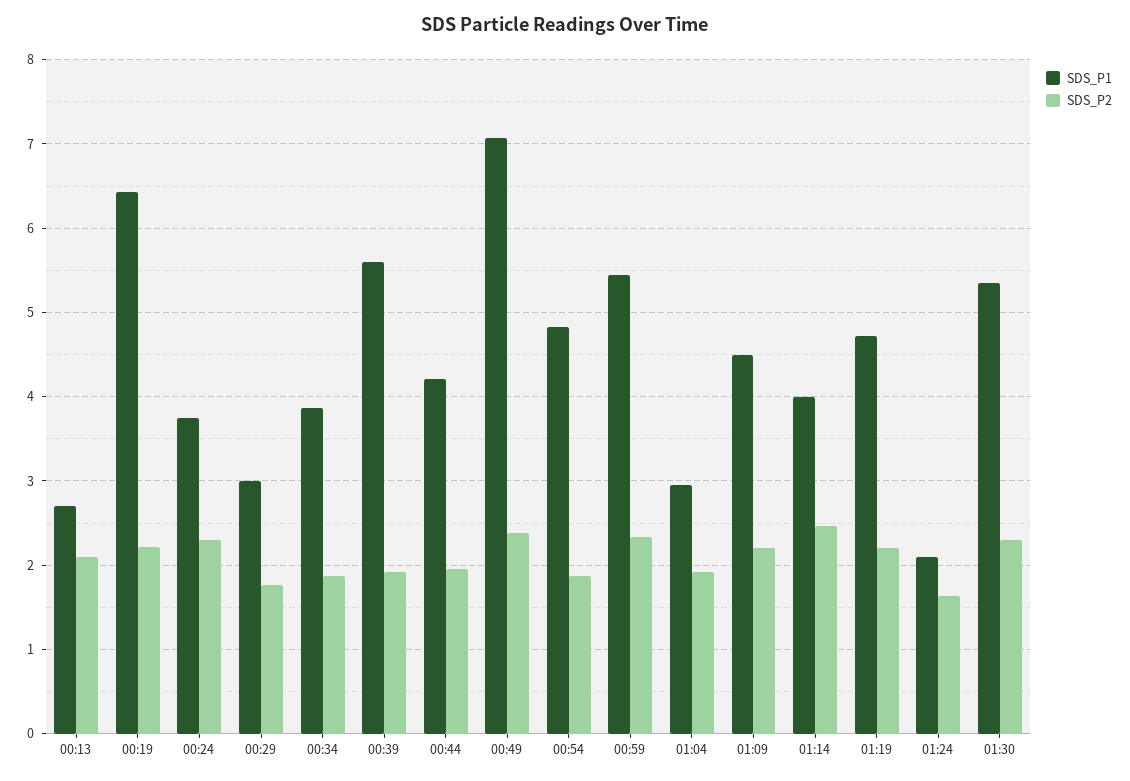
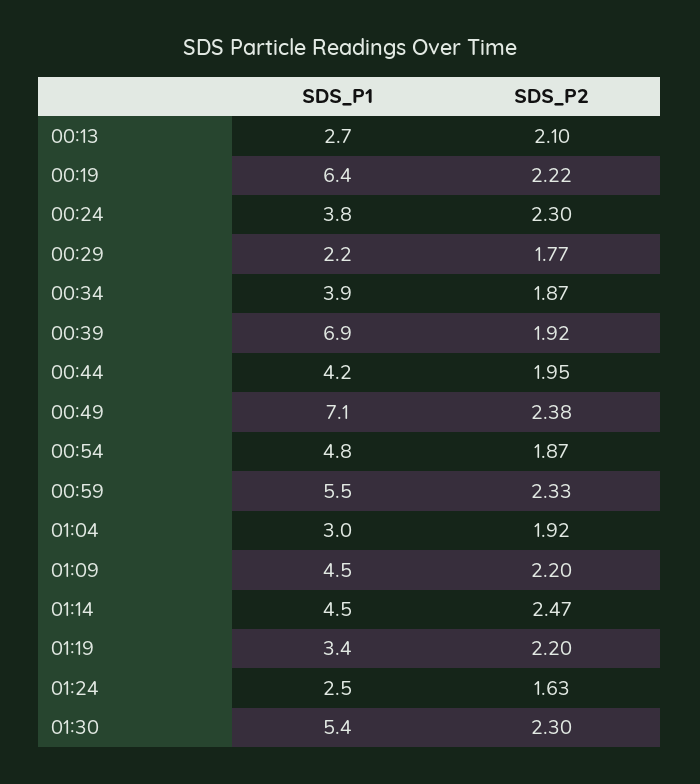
  {
    "SDS_P1": {
      "00:13": 2.7,
      "00:19": 6.4,
      "00:24": 3.8,
-     "00:29": 3,
+     "00:29": 2.2,
      "00:34": 3.9,
-     "00:39": 5.6,
+     "00:39": 6.9,
      "00:44": 4.2,
      "00:49": 7.1,
      "00:54": 4.8,
      "00:59": 5.5,
      "01:04": 3,
      "01:09": 4.5,
-     "01:14": 4,
+     "01:14": 4.5,
-     "01:19": 4.7,
+     "01:19": 3.4,
-     "01:24": 2.1,
+     "01:24": 2.5,
      "01:30": 5.4
    },
    "SDS_P2": {
      "00:13": 2.1,
      "00:19": 2.22,
      "00:24": 2.3,
      "00:29": 1.77,
      "00:34": 1.87,
      "00:39": 1.92,
      "00:44": 1.95,
      "00:49": 2.38,
      "00:54": 1.87,
      "00:59": 2.33,
      "01:04": 1.92,
      "01:09": 2.2,
      "01:14": 2.47,
      "01:19": 2.2,
      "01:24": 1.63,
      "01:30": 2.3
    }
  }

